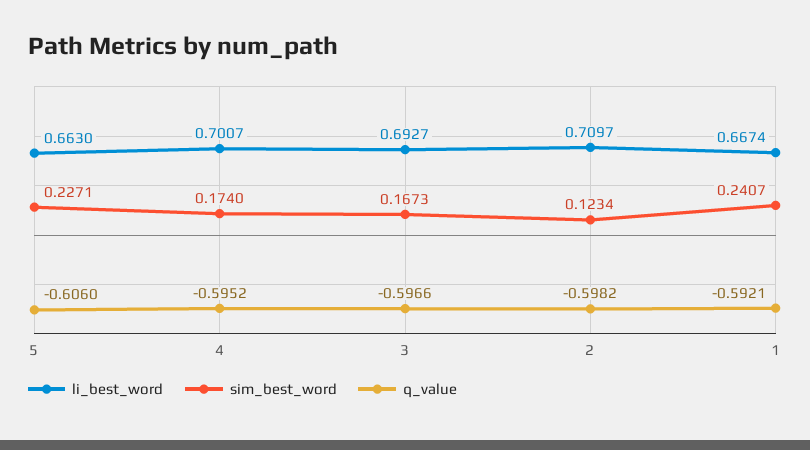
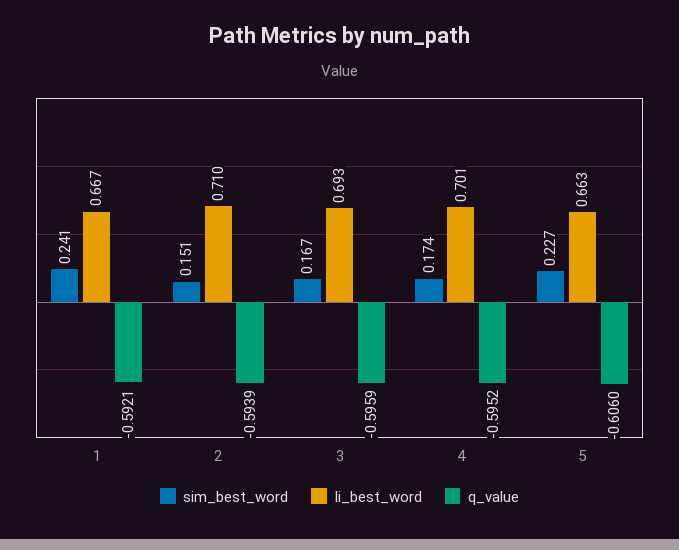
  {
    "li_best_word": {
      "5": 0.663,
      "4": 0.7007,
      "3": 0.6927,
      "2": 0.7097,
      "1": 0.6674
    },
    "sim_best_word": {
      "5": 0.2271,
      "4": 0.174,
      "3": 0.1673,
-     "2": 0.1234,
+     "2": 0.151,
      "1": 0.2407
    },
    "q_value": {
      "5": -0.606,
      "4": -0.5952,
-     "3": -0.5966,
+     "3": -0.5959,
-     "2": -0.5982,
+     "2": -0.5939,
      "1": -0.5921
    }
  }

